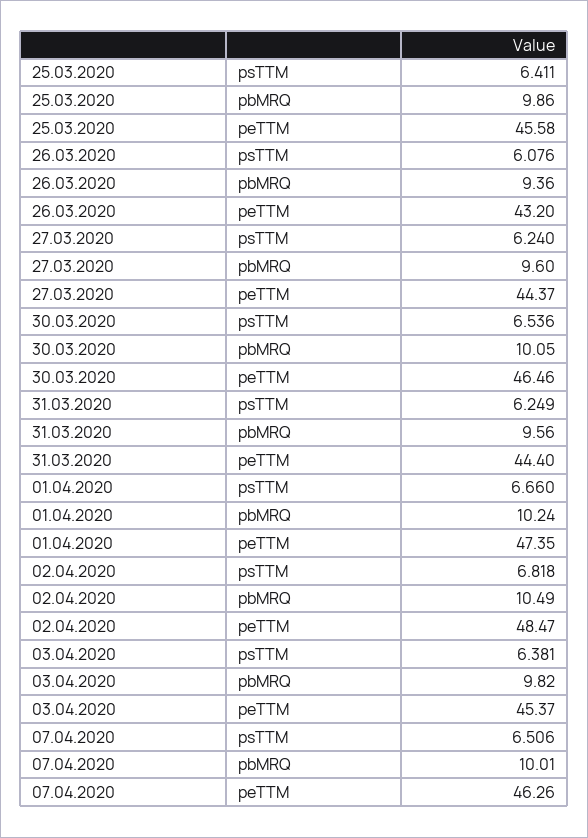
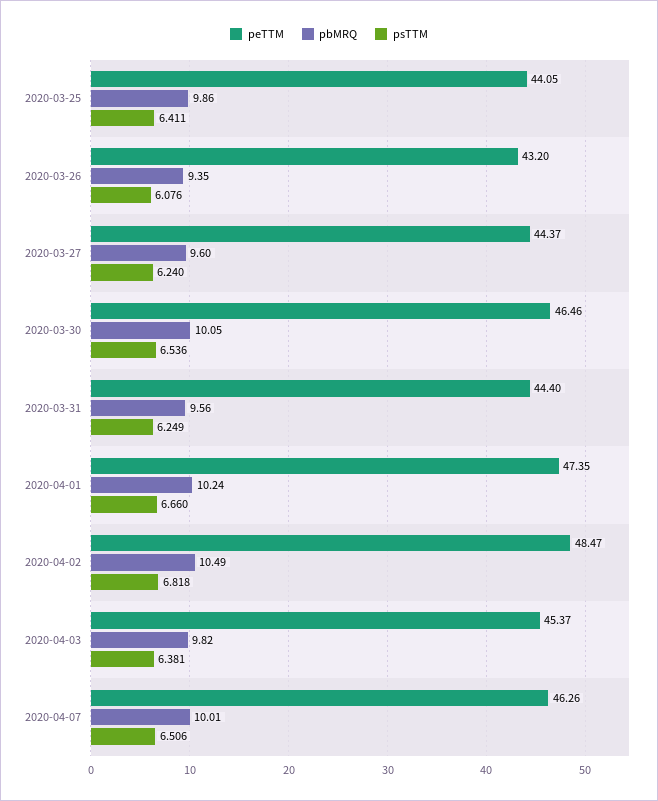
  {
    "psTTM": {
      "25.03.2020": 6.411,
      "26.03.2020": 6.076,
      "27.03.2020": 6.24,
      "30.03.2020": 6.536,
      "31.03.2020": 6.249,
      "01.04.2020": 6.66,
      "02.04.2020": 6.818,
      "03.04.2020": 6.381,
      "07.04.2020": 6.506
    },
    "pbMRQ": {
      "25.03.2020": 9.86,
-     "26.03.2020": 9.36,
+     "26.03.2020": 9.35,
      "27.03.2020": 9.6,
      "30.03.2020": 10.05,
      "31.03.2020": 9.56,
      "01.04.2020": 10.24,
      "02.04.2020": 10.49,
      "03.04.2020": 9.82,
      "07.04.2020": 10.01
    },
    "peTTM": {
-     "25.03.2020": 45.58,
+     "25.03.2020": 44.05,
      "26.03.2020": 43.2,
      "27.03.2020": 44.37,
      "30.03.2020": 46.46,
      "31.03.2020": 44.4,
      "01.04.2020": 47.35,
      "02.04.2020": 48.47,
      "03.04.2020": 45.37,
      "07.04.2020": 46.26
    }
  }

